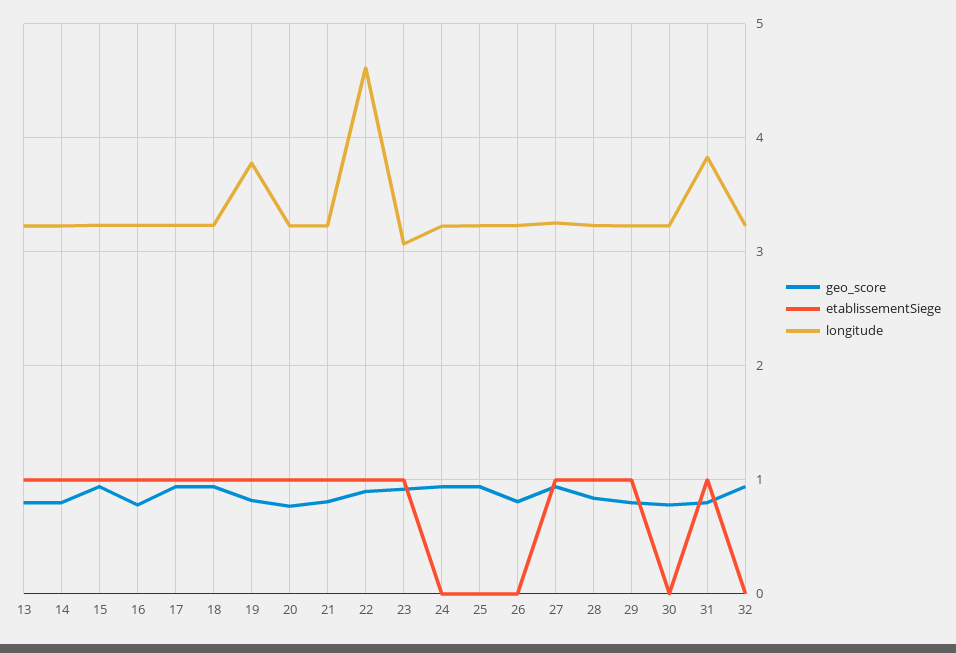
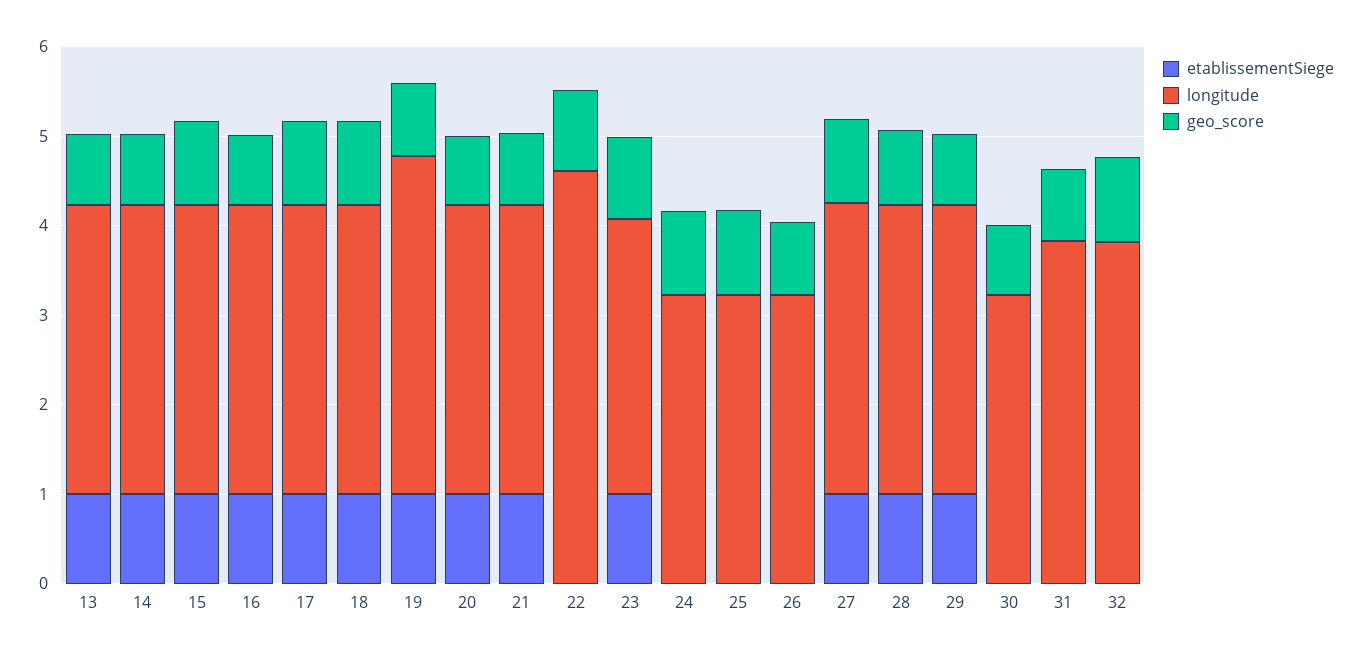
  {
    "geo_score": {
      "13": 0.8,
      "14": 0.8,
      "15": 0.9,
      "16": 0.8,
      "17": 0.9,
      "18": 0.9,
      "19": 0.8,
      "20": 0.8,
      "21": 0.8,
      "22": 0.9,
      "23": 0.9,
      "24": 0.9,
      "25": 0.9,
      "26": 0.8,
      "27": 0.9,
      "28": 0.8,
      "29": 0.8,
      "30": 0.8,
      "31": 0.8,
      "32": 0.9
    },
    "etablissementSiege": {
      "13": 1,
      "14": 1,
      "15": 1,
      "16": 1,
      "17": 1,
      "18": 1,
      "19": 1,
      "20": 1,
      "21": 1,
-     "22": 1,
+     "22": 0,
      "23": 1,
      "24": 0,
      "25": 0,
      "26": 0,
      "27": 1,
      "28": 1,
      "29": 1,
      "30": 0,
-     "31": 1,
+     "31": 0,
      "32": 0
    },
    "longitude": {
      "13": 3.2,
      "14": 3.2,
      "15": 3.2,
      "16": 3.2,
      "17": 3.2,
      "18": 3.2,
      "19": 3.8,
      "20": 3.2,
      "21": 3.2,
      "22": 4.6,
      "23": 3.1,
      "24": 3.2,
      "25": 3.2,
      "26": 3.2,
      "27": 3.3,
      "28": 3.2,
      "29": 3.2,
      "30": 3.2,
      "31": 3.8,
-     "32": 3.2
+     "32": 3.8
    }
  }

